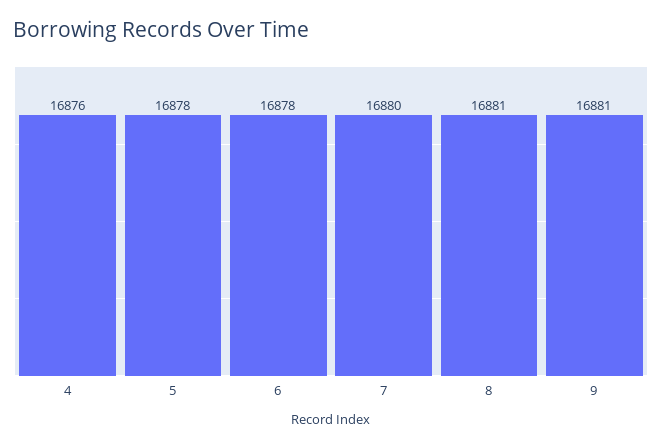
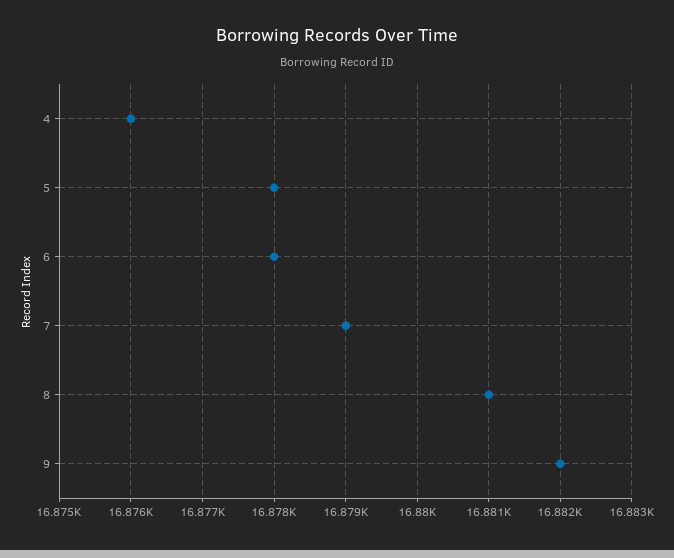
  {
    "4": 16876,
    "5": 16878,
    "6": 16878,
-   "7": 16880,
+   "7": 16879,
    "8": 16881,
-   "9": 16881
+   "9": 16882
  }

